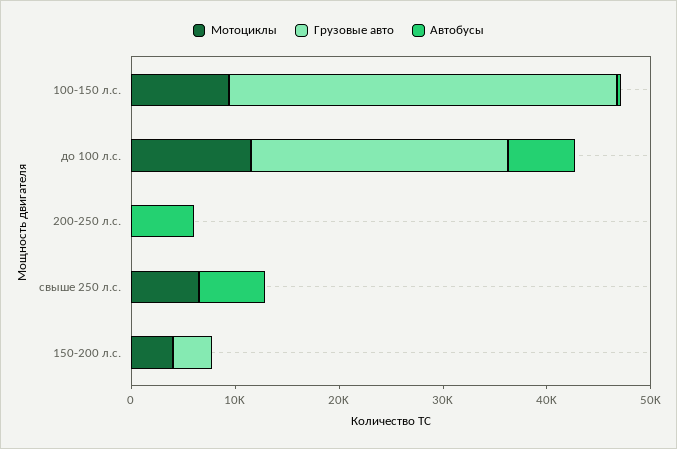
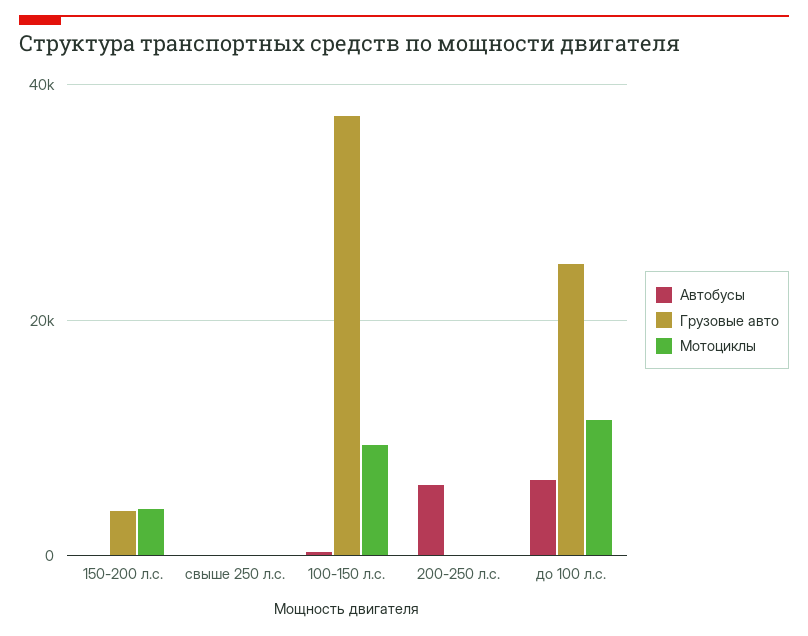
  {
    "Мотоциклы": {
      "100-150 л.с.": 10000,
      "до 100 л.с.": 12000,
      "200-250 л.с.": 0,
-     "свыше 250 л.с.": 6000,
+     "свыше 250 л.с.": 0,
      "150-200 л.с.": 4000
    },
    "Грузовые авто": {
      "100-150 л.с.": 38000,
      "до 100 л.с.": 24000,
      "200-250 л.с.": 0,
      "свыше 250 л.с.": 0,
      "150-200 л.с.": 4000
    },
    "Автобусы": {
      "100-150 л.с.": 0,
      "до 100 л.с.": 6000,
      "200-250 л.с.": 6000,
-     "свыше 250 л.с.": 6000,
+     "свыше 250 л.с.": 0,
      "150-200 л.с.": 0
    }
  }

